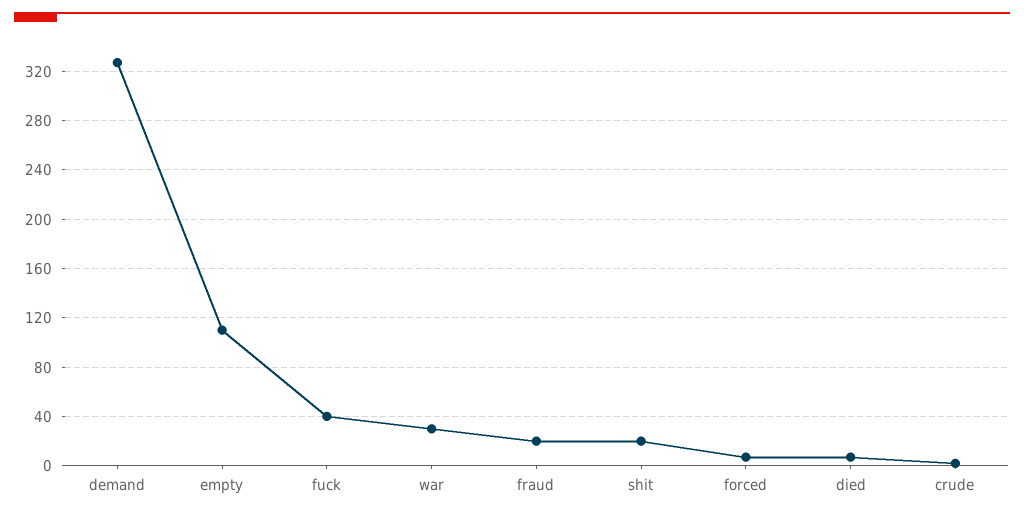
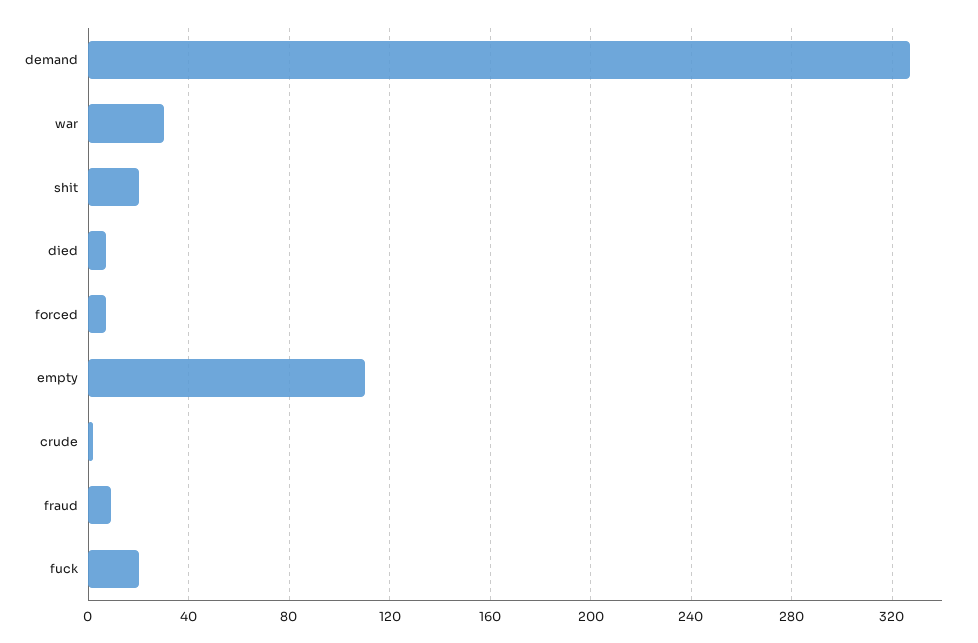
  {
    "demand": 325,
    "empty": 110,
-   "fuck": 40,
+   "fuck": 20,
    "war": 30,
-   "fraud": 20,
+   "fraud": 10,
    "shit": 20,
    "forced": 5,
    "died": 5,
    "crude": 0
  }

